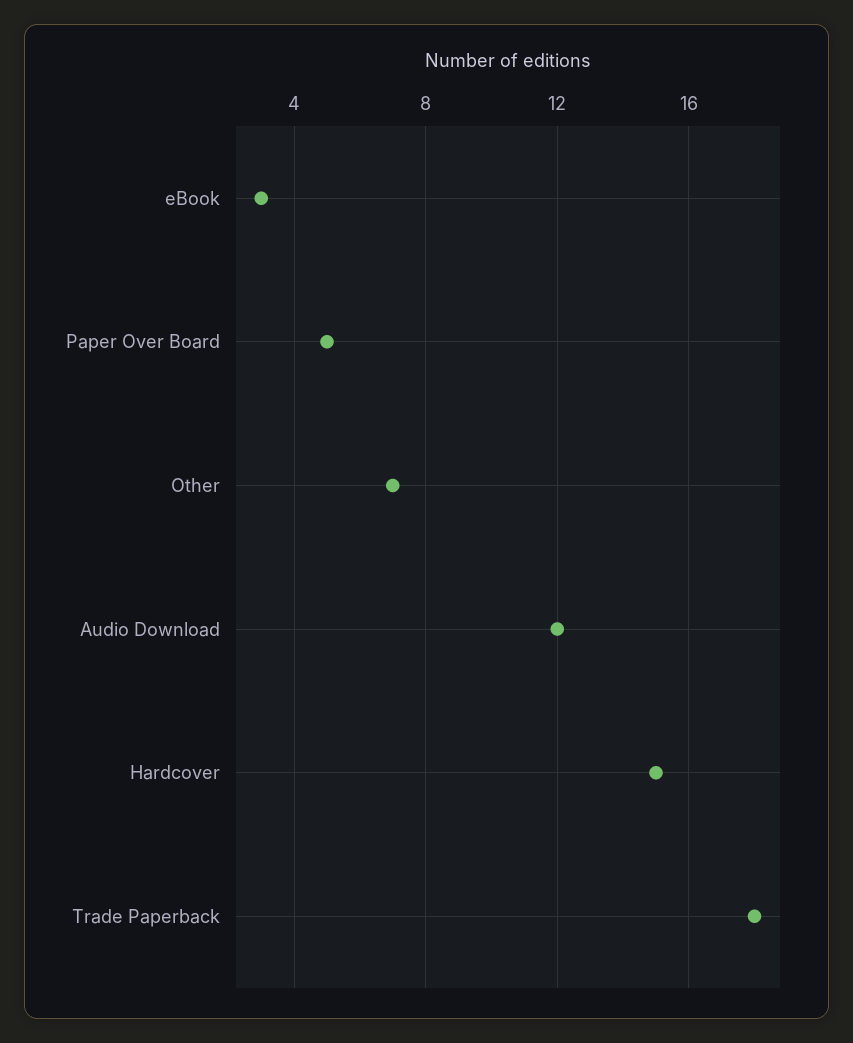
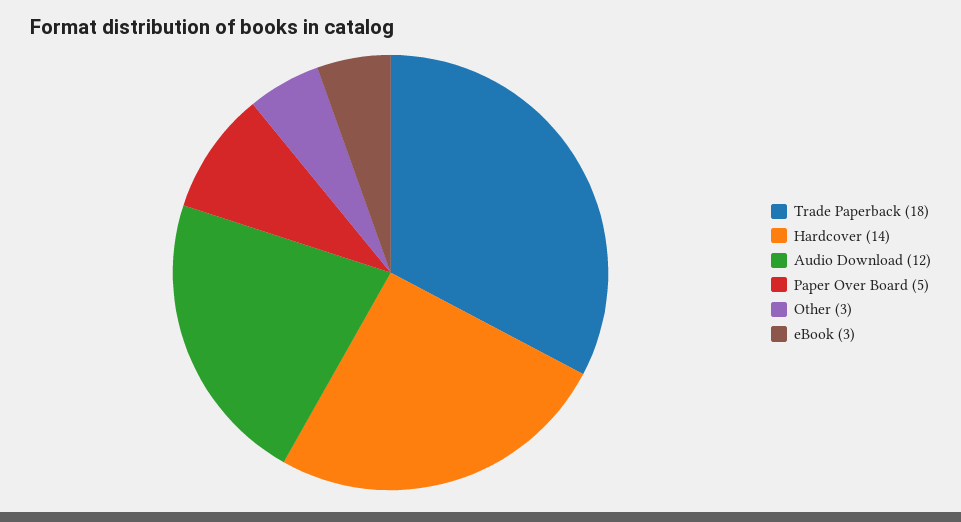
  {
    "eBook": 3,
    "Paper Over Board": 5,
-   "Other": 7,
+   "Other": 3,
    "Audio Download": 12,
-   "Hardcover": 15,
+   "Hardcover": 14,
    "Trade Paperback": 18
  }

